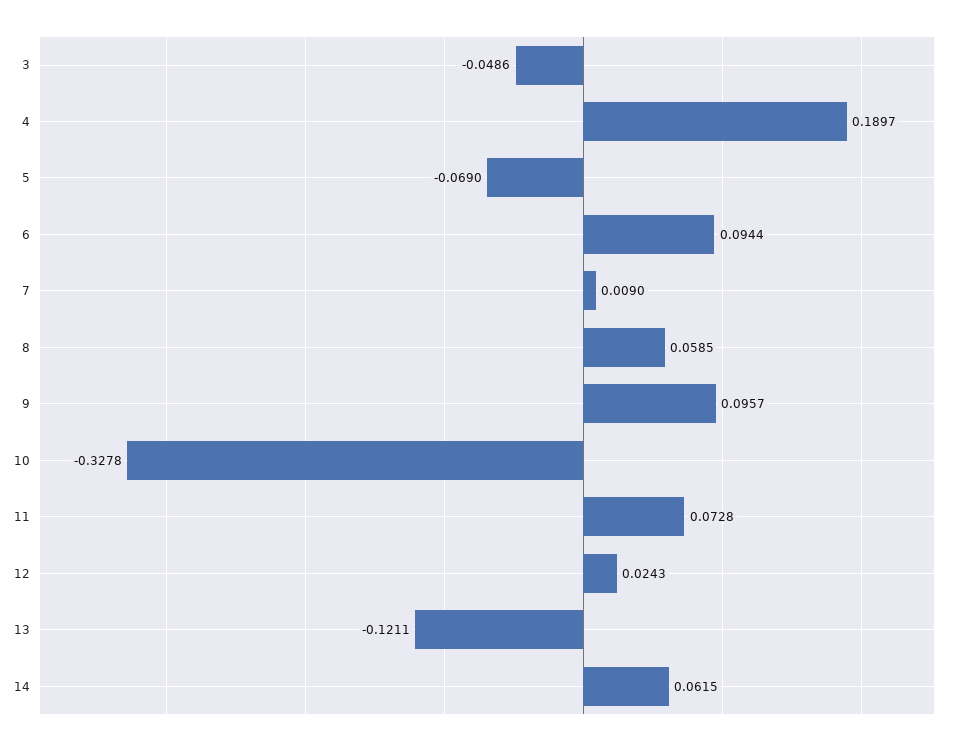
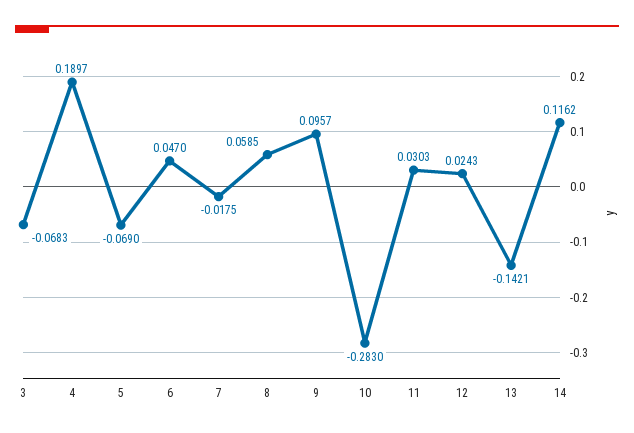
  {
-   "3": -0.0486,
+   "3": -0.0683,
    "4": 0.1897,
    "5": -0.069,
-   "6": 0.0944,
+   "6": 0.047,
-   "7": 0.009,
+   "7": -0.0175,
    "8": 0.0585,
    "9": 0.0957,
-   "10": -0.3278,
+   "10": -0.283,
-   "11": 0.0728,
+   "11": 0.0303,
    "12": 0.0243,
-   "13": -0.1211,
+   "13": -0.1421,
-   "14": 0.0615
+   "14": 0.1162
  }

